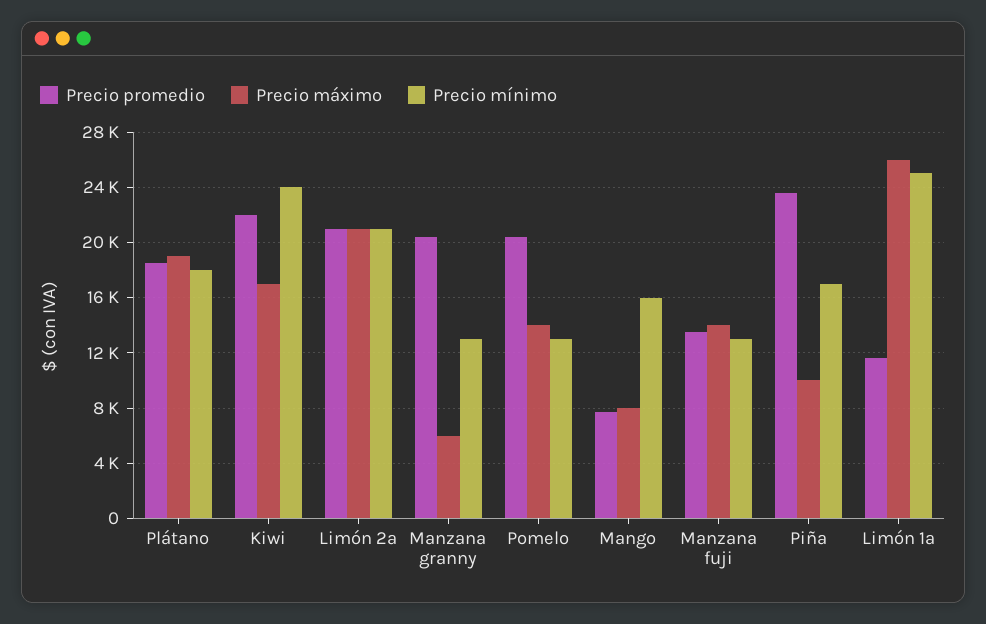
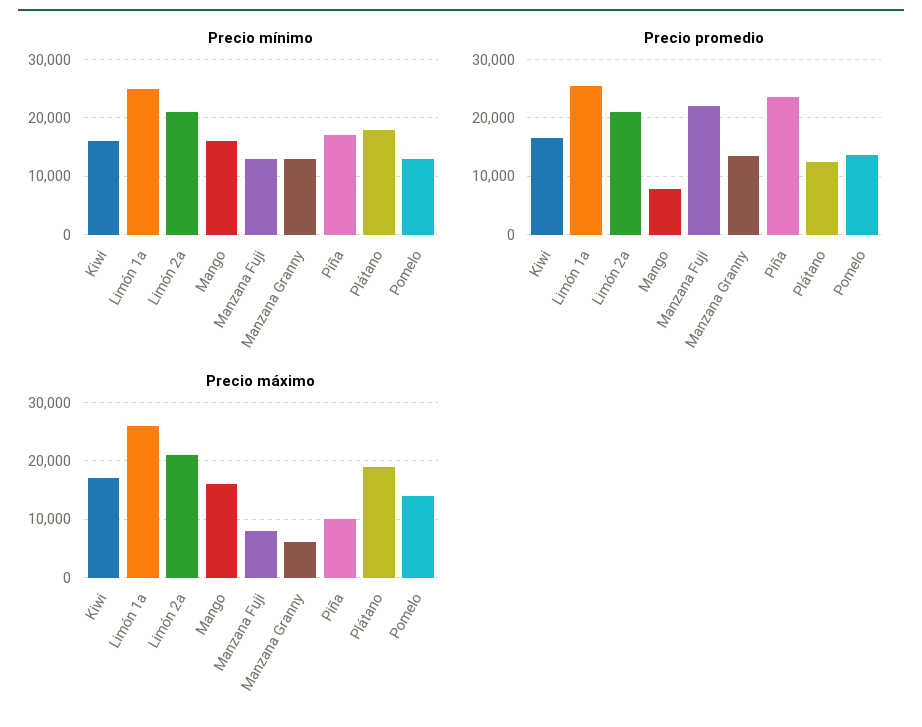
  {
    "Precio promedio": {
-     "Plátano": 18500,
+     "Plátano": 12000,
-     "Kiwi": 22000,
+     "Kiwi": 16000,
      "Limón 2a": 21000,
-     "Manzana granny": 20500,
+     "Manzana granny": 14000,
-     "Pomelo": 20500,
+     "Pomelo": 14000,
      "Mango": 8000,
-     "Manzana fuji": 13500,
+     "Manzana fuji": 22000,
      "Piña": 23500,
-     "Limón 1a": 11500
+     "Limón 1a": 26000
    },
    "Precio máximo": {
      "Plátano": 19000,
      "Kiwi": 17000,
      "Limón 2a": 21000,
      "Manzana granny": 6000,
      "Pomelo": 14000,
-     "Mango": 8000,
+     "Mango": 16000,
-     "Manzana fuji": 14000,
+     "Manzana fuji": 8000,
      "Piña": 10000,
      "Limón 1a": 26000
    },
    "Precio mínimo": {
      "Plátano": 18000,
-     "Kiwi": 24000,
+     "Kiwi": 16000,
      "Limón 2a": 21000,
      "Manzana granny": 13000,
      "Pomelo": 13000,
      "Mango": 16000,
      "Manzana fuji": 13000,
      "Piña": 17000,
      "Limón 1a": 25000
    }
  }

